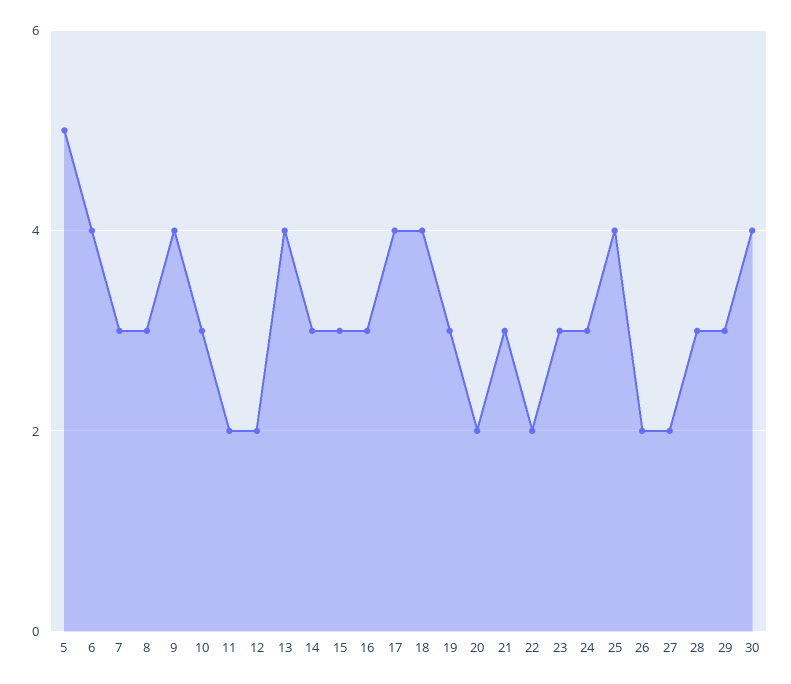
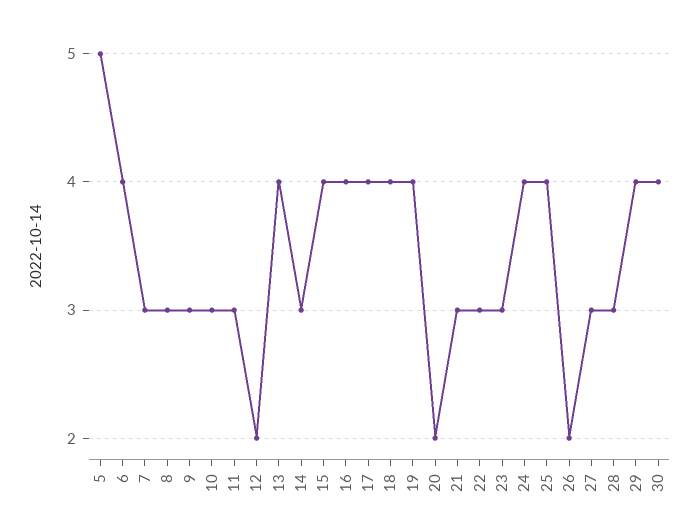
  {
    "5": 5,
    "6": 4,
    "7": 3,
    "8": 3,
-   "9": 4,
+   "9": 3,
    "10": 3,
-   "11": 2,
+   "11": 3,
    "12": 2,
    "13": 4,
    "14": 3,
-   "15": 3,
+   "15": 4,
-   "16": 3,
+   "16": 4,
    "17": 4,
    "18": 4,
-   "19": 3,
+   "19": 4,
    "20": 2,
    "21": 3,
-   "22": 2,
+   "22": 3,
    "23": 3,
-   "24": 3,
+   "24": 4,
    "25": 4,
    "26": 2,
-   "27": 2,
+   "27": 3,
    "28": 3,
-   "29": 3,
+   "29": 4,
    "30": 4
  }

